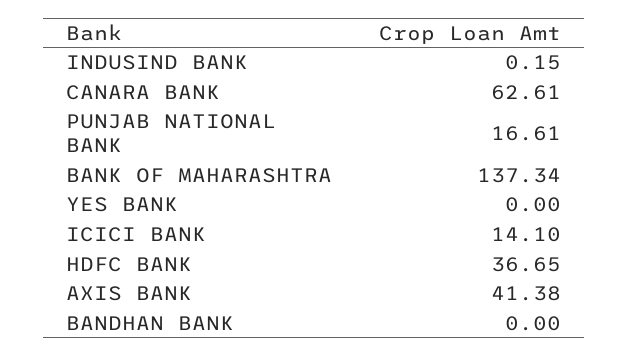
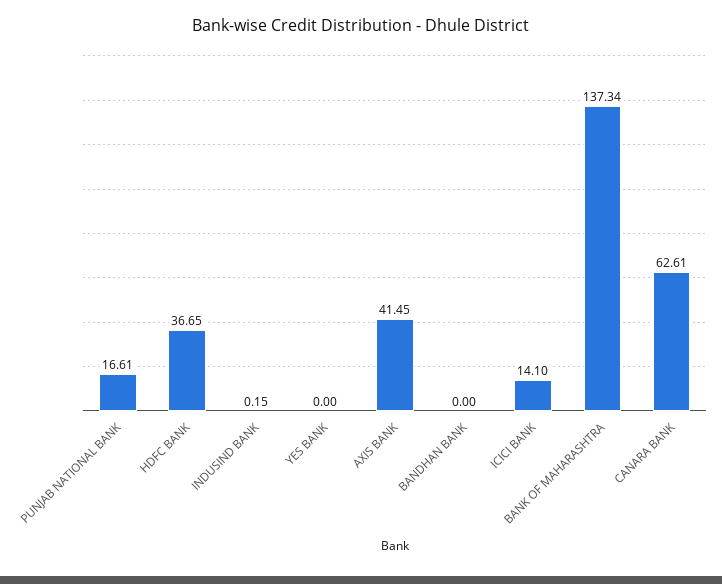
  {
    "INDUSIND BANK": 0.15,
    "CANARA BANK": 62.61,
    "PUNJAB NATIONAL BANK": 16.61,
    "BANK OF MAHARASHTRA": 137.34,
    "YES BANK": 0,
    "ICICI BANK": 14.1,
    "HDFC BANK": 36.65,
-   "AXIS BANK": 41.38,
+   "AXIS BANK": 41.45,
    "BANDHAN BANK": 0
  }

